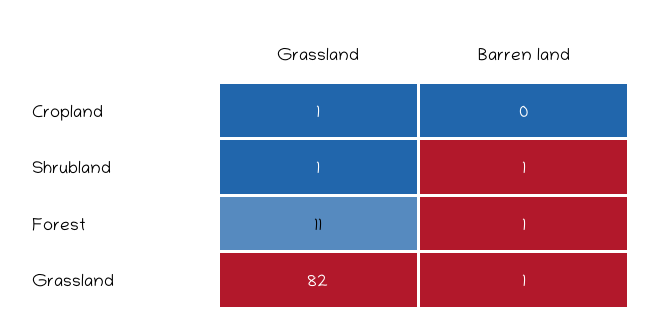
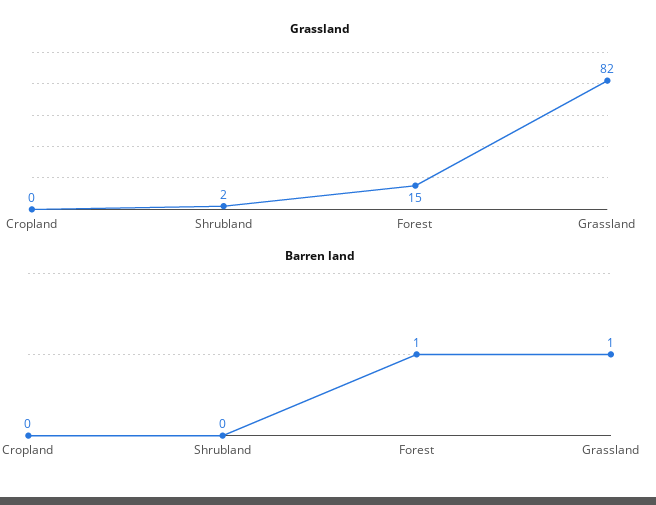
  {
    "Grassland": {
-     "Cropland": 1,
+     "Cropland": 0,
-     "Shrubland": 1,
+     "Shrubland": 2,
-     "Forest": 11,
+     "Forest": 15,
      "Grassland": 82
    },
    "Barren land": {
      "Cropland": 0,
-     "Shrubland": 1,
+     "Shrubland": 0,
      "Forest": 1,
      "Grassland": 1
    }
  }

